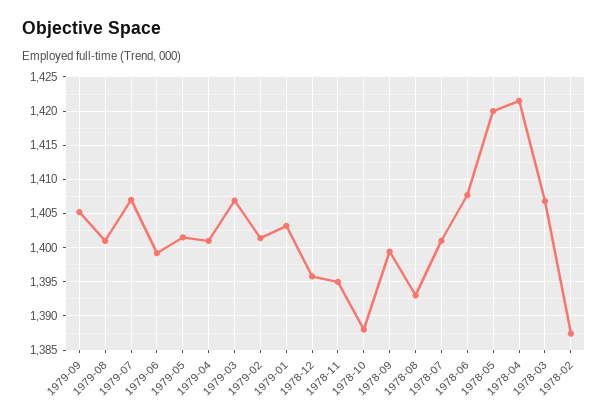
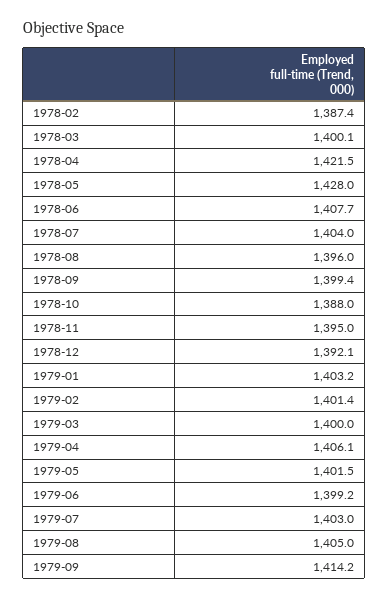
  {
-   "1979-09": 1405,
+   "1979-09": 1414.2,
-   "1979-08": 1401,
+   "1979-08": 1405,
-   "1979-07": 1407,
+   "1979-07": 1403,
    "1979-06": 1399.2,
    "1979-05": 1401.5,
-   "1979-04": 1401,
+   "1979-04": 1406.1,
-   "1979-03": 1407,
+   "1979-03": 1400,
    "1979-02": 1401.4,
    "1979-01": 1403.2,
-   "1978-12": 1396,
+   "1978-12": 1392.1,
    "1978-11": 1395,
    "1978-10": 1388,
    "1978-09": 1399.4,
-   "1978-08": 1393,
+   "1978-08": 1396,
-   "1978-07": 1401,
+   "1978-07": 1404,
    "1978-06": 1407.7,
-   "1978-05": 1420,
+   "1978-05": 1428,
    "1978-04": 1421.5,
-   "1978-03": 1407,
+   "1978-03": 1400.1,
    "1978-02": 1387.4
  }

